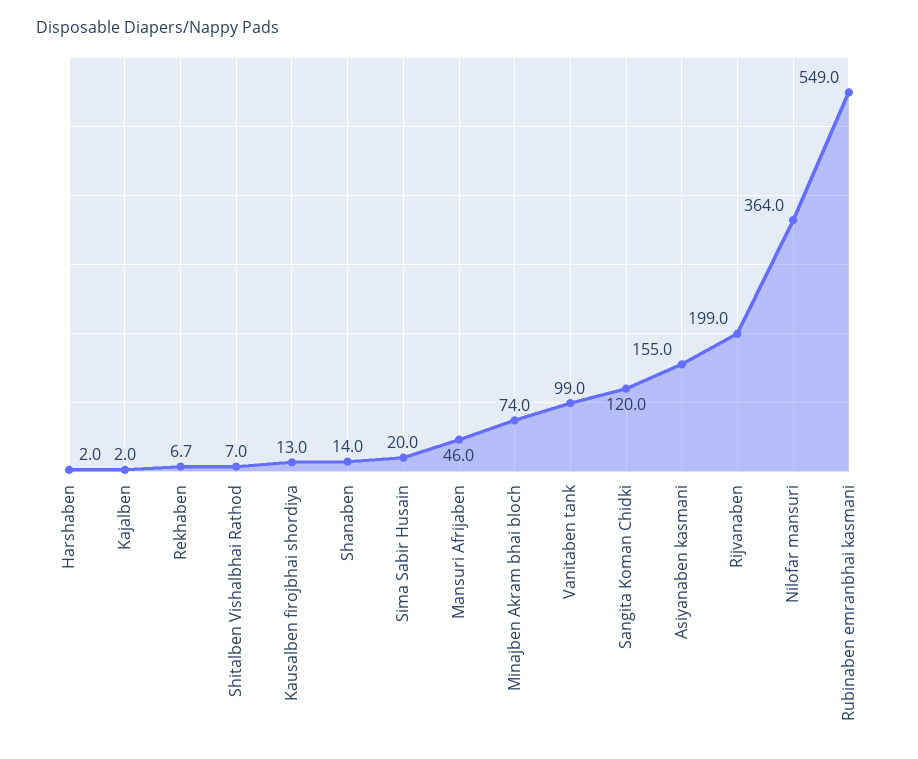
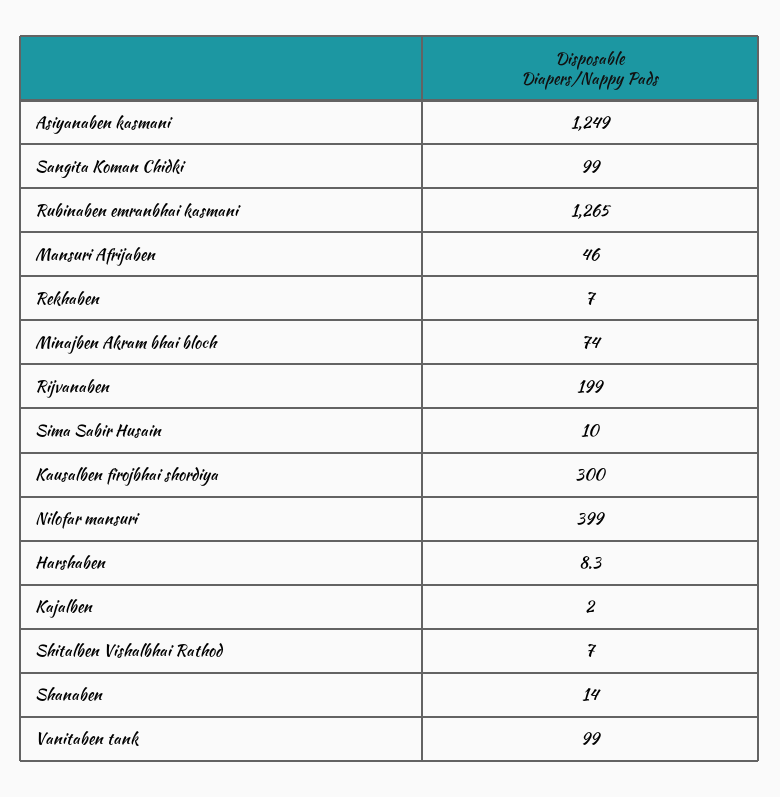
  {
-   "Harshaben": 2,
+   "Harshaben": 8.3,
    "Kajalben": 2,
-   "Rekhaben": 6.7,
+   "Rekhaben": 7,
    "Shitalben Vishalbhai Rathod": 7,
-   "Kausalben firojbhai shordiya": 13,
+   "Kausalben firojbhai shordiya": 300,
    "Shanaben": 14,
-   "Sima Sabir Husain": 20,
+   "Sima Sabir Husain": 10,
    "Mansuri Afrijaben": 46,
    "Minajben Akram bhai bloch": 74,
    "Vanitaben tank": 99,
-   "Sangita Koman Chidki": 120,
+   "Sangita Koman Chidki": 99,
-   "Asiyanaben kasmani": 155,
+   "Asiyanaben kasmani": 1249,
    "Rijvanaben": 199,
-   "Nilofar mansuri": 364,
+   "Nilofar mansuri": 399,
-   "Rubinaben emranbhai kasmani": 549
+   "Rubinaben emranbhai kasmani": 1265
  }

